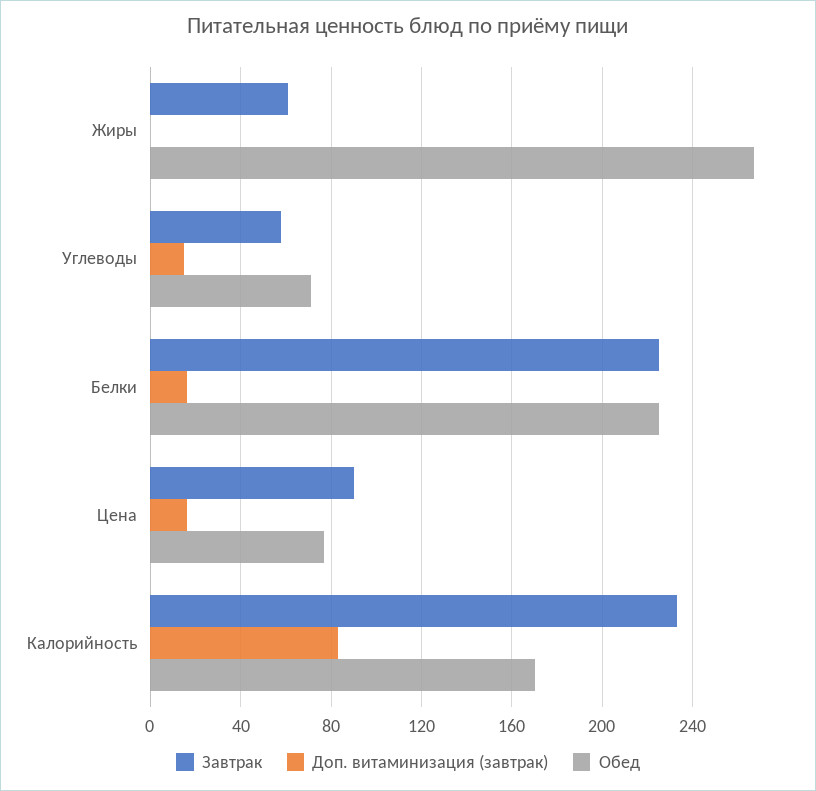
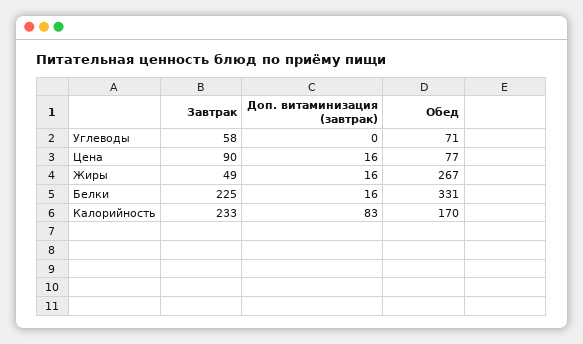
  {
    "Завтрак": {
-     "Жиры": 60,
+     "Жиры": 49,
      "Углеводы": 58,
      "Белки": 225,
      "Цена": 90,
      "Калорийность": 233
    },
    "Доп. витаминизация (завтрак)": {
-     "Жиры": 0,
+     "Жиры": 16,
-     "Углеводы": 15,
+     "Углеводы": 0,
      "Белки": 16,
      "Цена": 16,
      "Калорийность": 83
    },
    "Обед": {
      "Жиры": 267,
      "Углеводы": 71,
-     "Белки": 225,
+     "Белки": 331,
      "Цена": 77,
      "Калорийность": 170
    }
  }

